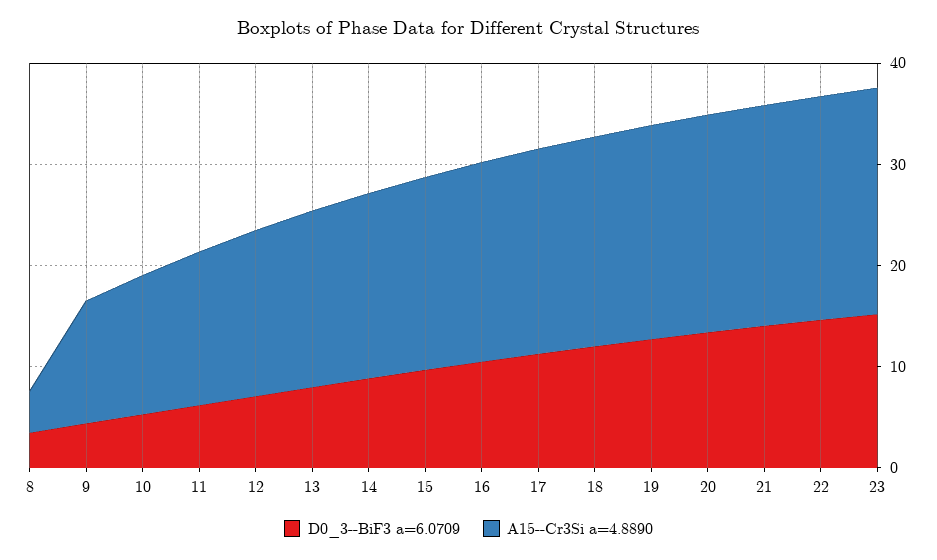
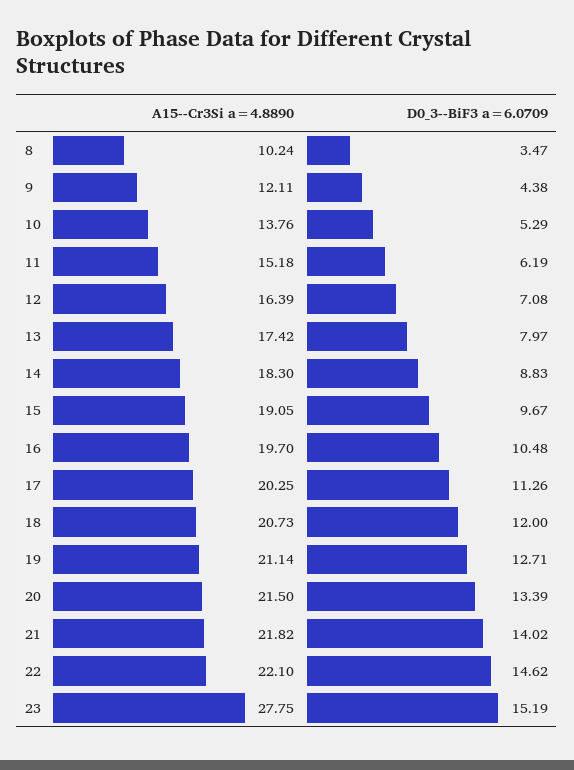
  {
    "D0_3--BiF3 a=6.0709": {
      "8": 3.47,
      "9": 4.38,
      "10": 5.29,
      "11": 6.19,
      "12": 7.08,
      "13": 7.97,
      "14": 8.83,
      "15": 9.67,
      "16": 10.48,
      "17": 11.26,
      "18": 12,
      "19": 12.71,
      "20": 13.39,
      "21": 14.02,
      "22": 14.62,
      "23": 15.19
    },
    "A15--Cr3Si a=4.8890": {
-     "8": 4,
+     "8": 10.24,
      "9": 12.11,
      "10": 13.76,
      "11": 15.18,
      "12": 16.39,
      "13": 17.42,
      "14": 18.3,
      "15": 19.05,
      "16": 19.7,
      "17": 20.25,
      "18": 20.73,
      "19": 21.14,
      "20": 21.5,
      "21": 21.82,
      "22": 22.1,
-     "23": 22
+     "23": 27.75
    }
  }

